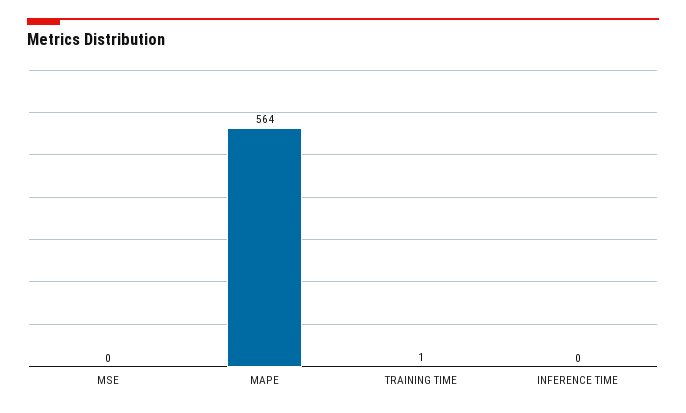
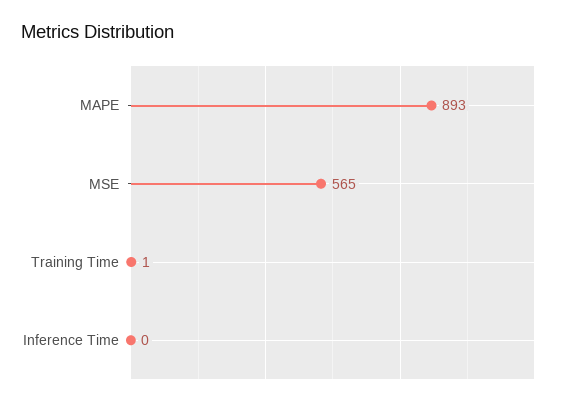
  {
-   "MSE": 0,
+   "MSE": 565,
-   "MAPE": 564,
+   "MAPE": 893,
    "TRAINING TIME": 1,
    "INFERENCE TIME": 0
  }

